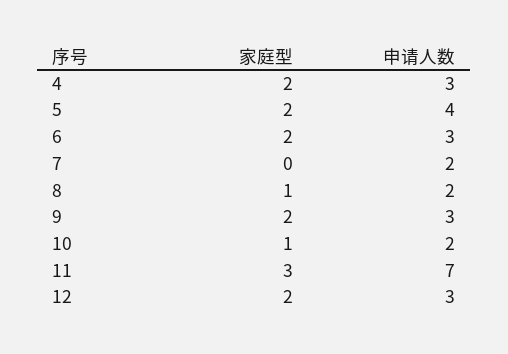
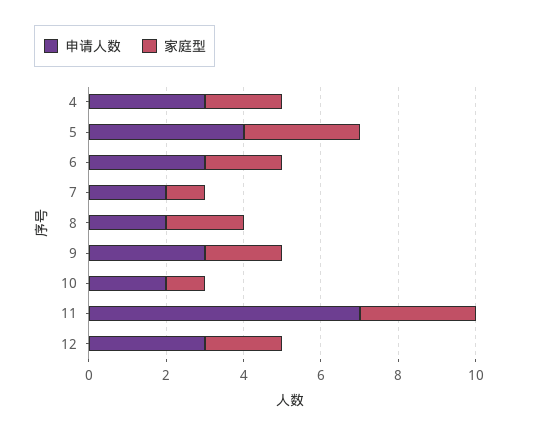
  {
    "家庭型": {
      "4": 2,
-     "5": 2,
+     "5": 3,
      "6": 2,
-     "7": 0,
+     "7": 1,
-     "8": 1,
+     "8": 2,
      "9": 2,
      "10": 1,
      "11": 3,
      "12": 2
    },
    "申请人数": {
      "4": 3,
      "5": 4,
      "6": 3,
      "7": 2,
      "8": 2,
      "9": 3,
      "10": 2,
      "11": 7,
      "12": 3
    }
  }

